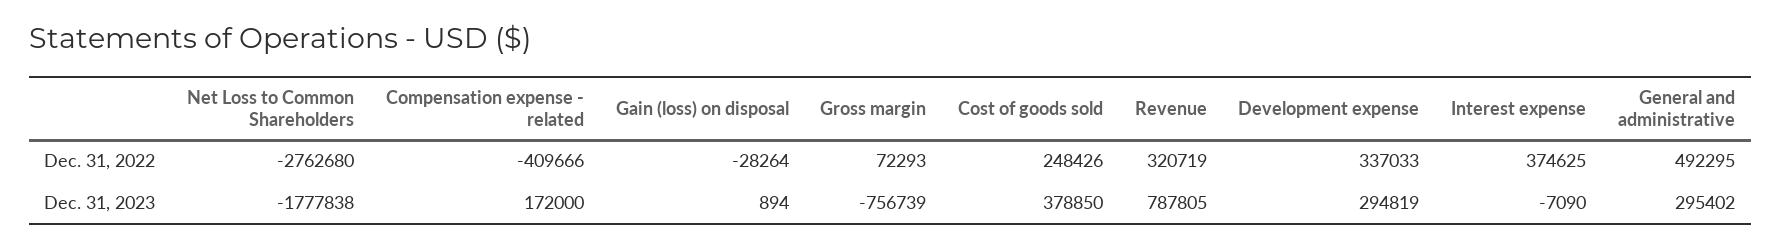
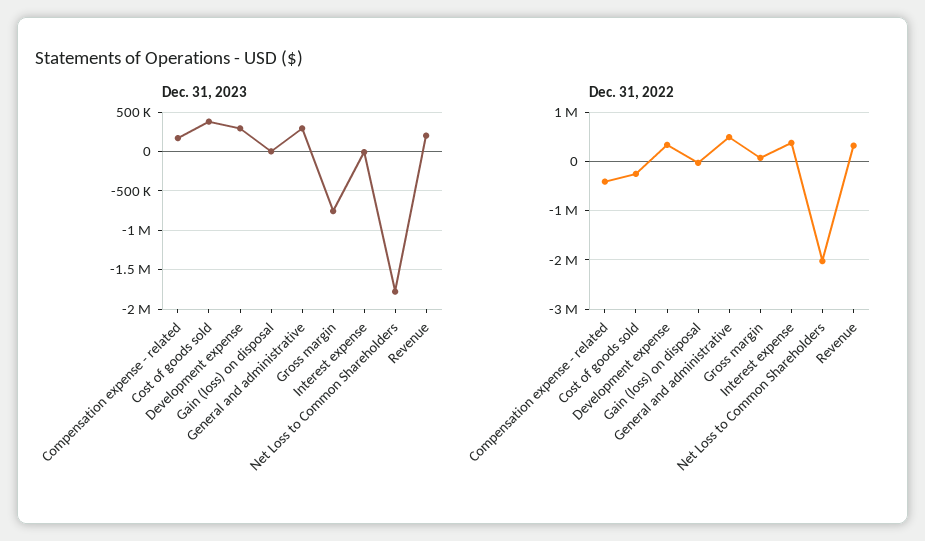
  {
    "Dec. 31, 2022": {
-     "Net Loss to Common Shareholders": -2762680,
+     "Net Loss to Common Shareholders": -2000000,
      "Compensation expense - related": -409666,
      "Gain (loss) on disposal": -28264,
      "Gross margin": 72293,
-     "Cost of goods sold": 248426,
+     "Cost of goods sold": -200000,
      "Revenue": 320719,
      "Development expense": 337033,
      "Interest expense": 374625,
      "General and administrative": 492295
    },
    "Dec. 31, 2023": {
      "Net Loss to Common Shareholders": -1777838,
      "Compensation expense - related": 172000,
      "Gain (loss) on disposal": 894,
      "Gross margin": -756739,
      "Cost of goods sold": 378850,
-     "Revenue": 787805,
+     "Revenue": 200000,
      "Development expense": 294819,
      "Interest expense": -7090,
      "General and administrative": 295402
    }
  }

